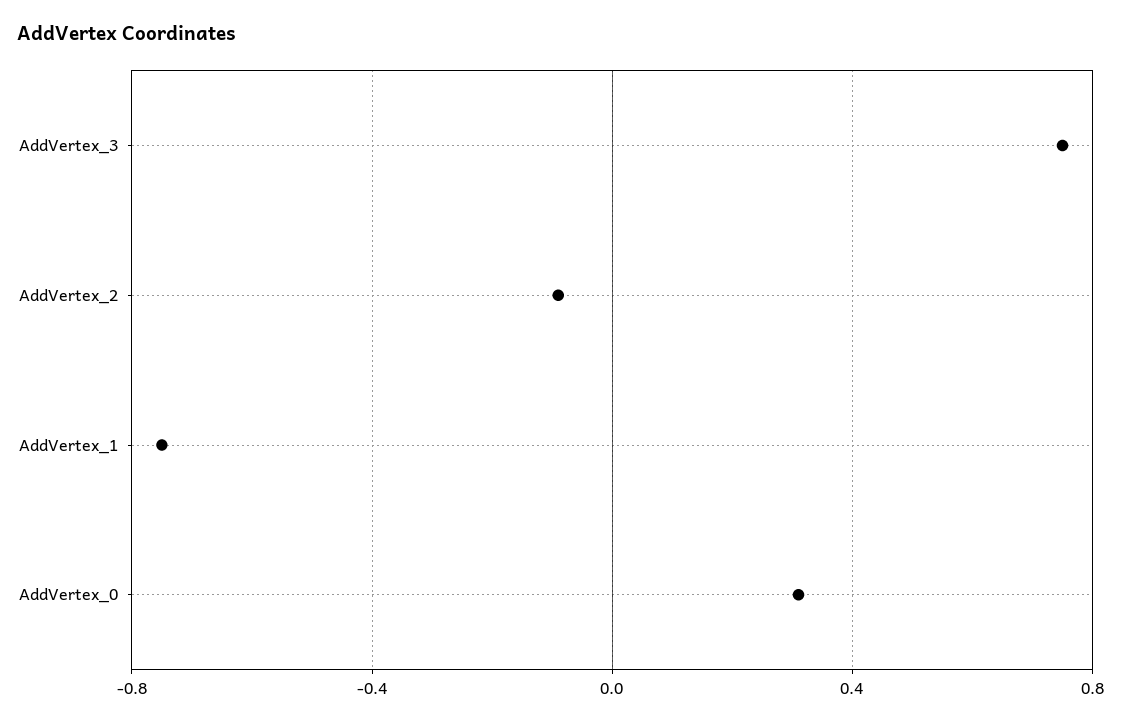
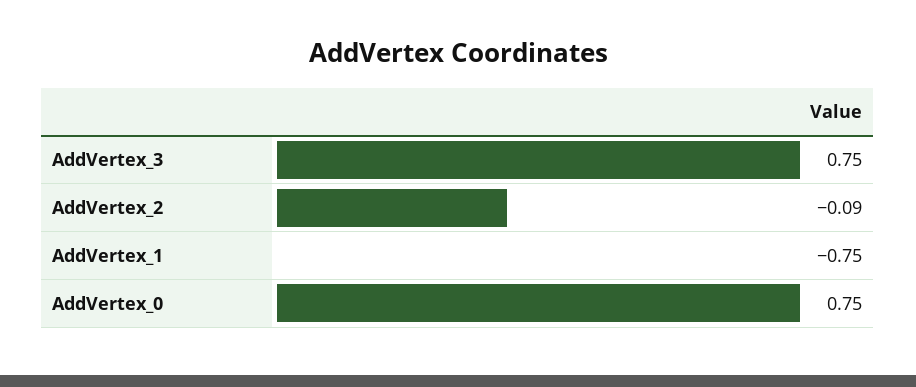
  {
    "AddVertex_3": 0.75,
    "AddVertex_2": -0.09,
    "AddVertex_1": -0.75,
-   "AddVertex_0": 0.3
+   "AddVertex_0": 0.75
  }

